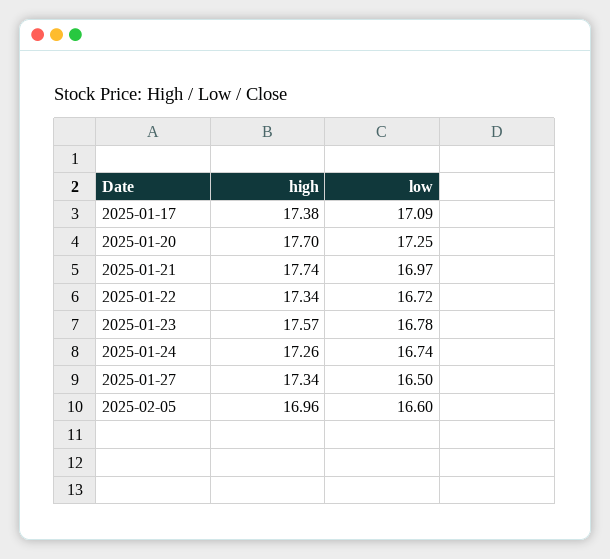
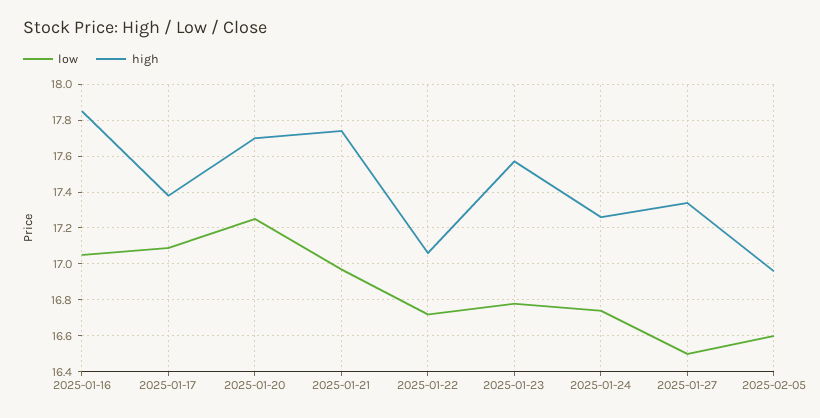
  {
    "high": {
      "2025-01-17": 17.38,
      "2025-01-20": 17.7,
      "2025-01-21": 17.74,
-     "2025-01-22": 17.34,
+     "2025-01-22": 17.05,
      "2025-01-23": 17.57,
      "2025-01-24": 17.26,
      "2025-01-27": 17.34,
-     "2025-02-05": 16.96
+     "2025-02-05": 16.96,
+     "2025-01-16": 17.85
    },
    "low": {
      "2025-01-17": 17.09,
      "2025-01-20": 17.25,
      "2025-01-21": 16.97,
      "2025-01-22": 16.72,
      "2025-01-23": 16.78,
      "2025-01-24": 16.74,
      "2025-01-27": 16.5,
-     "2025-02-05": 16.6
+     "2025-02-05": 16.6,
+     "2025-01-16": 17.05
    }
  }

